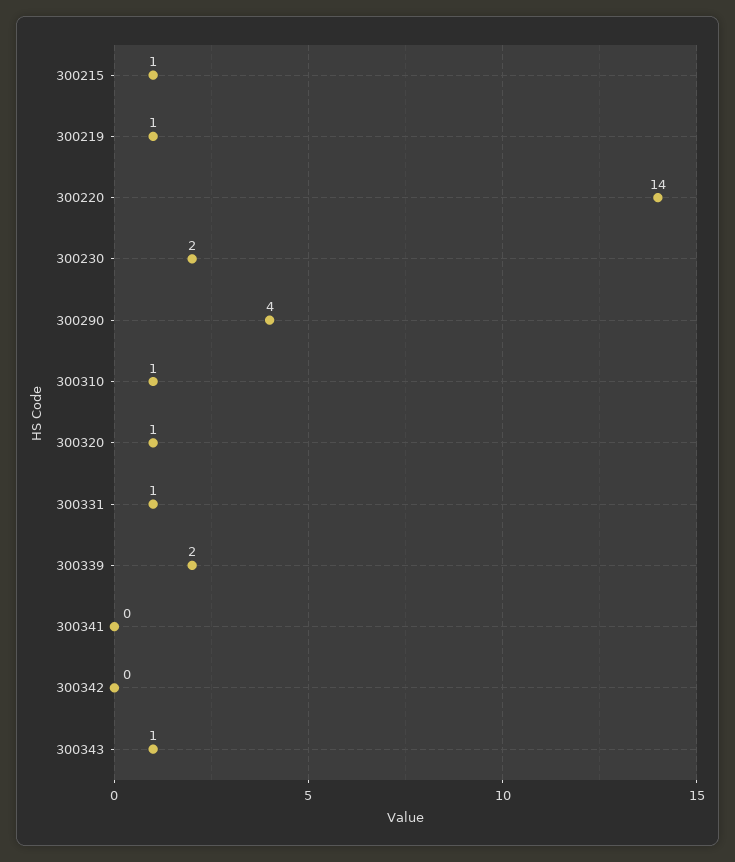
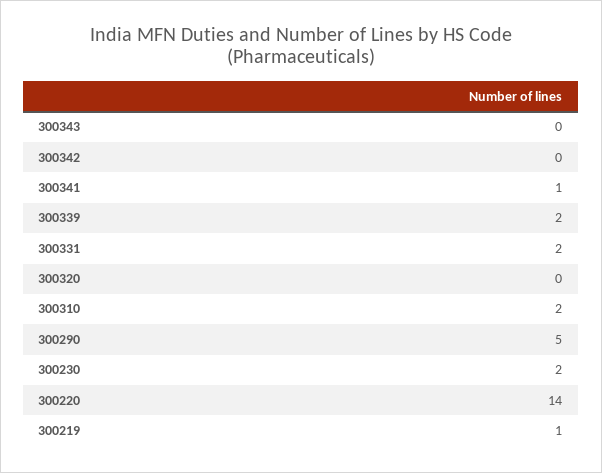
  {
-   "300215": 1,
    "300219": 1,
    "300220": 14,
    "300230": 2,
-   "300290": 4,
+   "300290": 5,
-   "300310": 1,
+   "300310": 2,
-   "300320": 1,
+   "300320": 0,
-   "300331": 1,
+   "300331": 2,
    "300339": 2,
-   "300341": 0,
+   "300341": 1,
    "300342": 0,
-   "300343": 1
+   "300343": 0
  }

